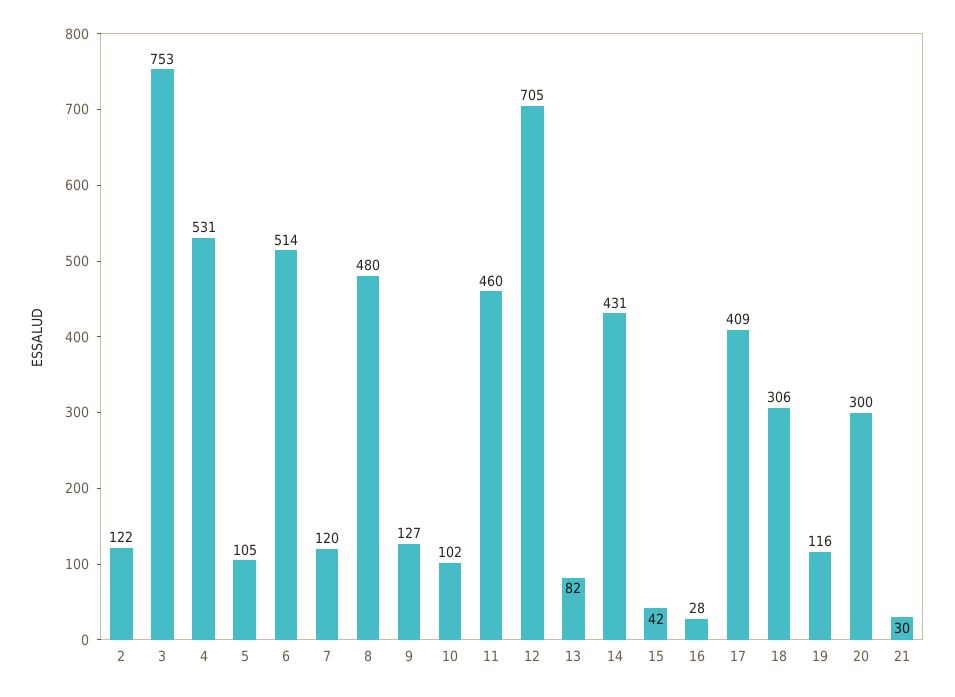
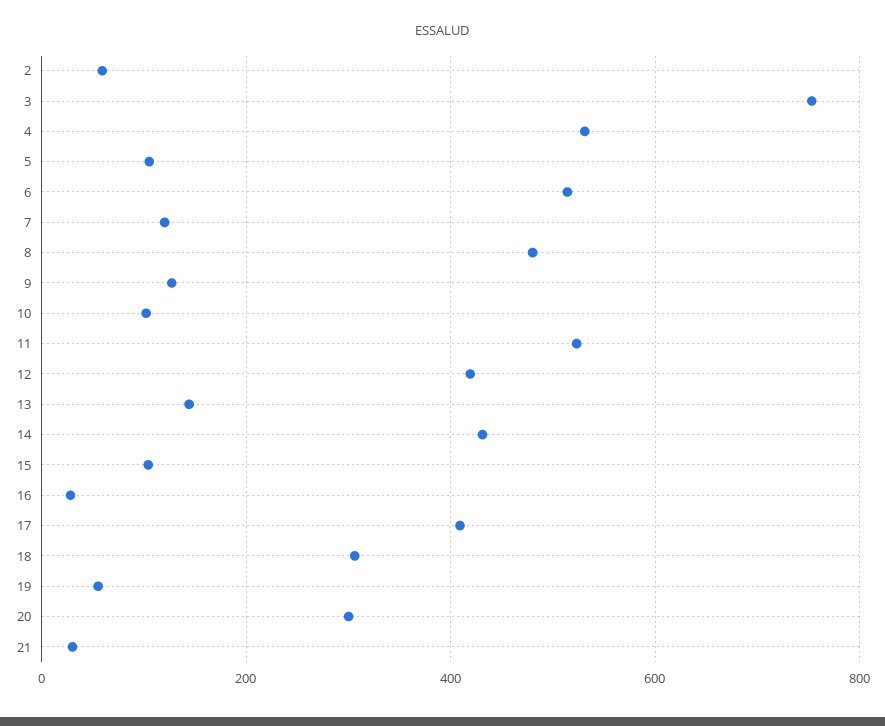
  {
-   "2": 122,
+   "2": 60,
    "3": 753,
    "4": 531,
    "5": 105,
    "6": 514,
    "7": 120,
    "8": 480,
    "9": 127,
    "10": 102,
-   "11": 460,
+   "11": 520,
-   "12": 705,
+   "12": 420,
-   "13": 82,
+   "13": 140,
    "14": 431,
-   "15": 42,
+   "15": 100,
    "16": 28,
    "17": 409,
    "18": 306,
-   "19": 116,
+   "19": 60,
    "20": 300,
    "21": 30
  }

